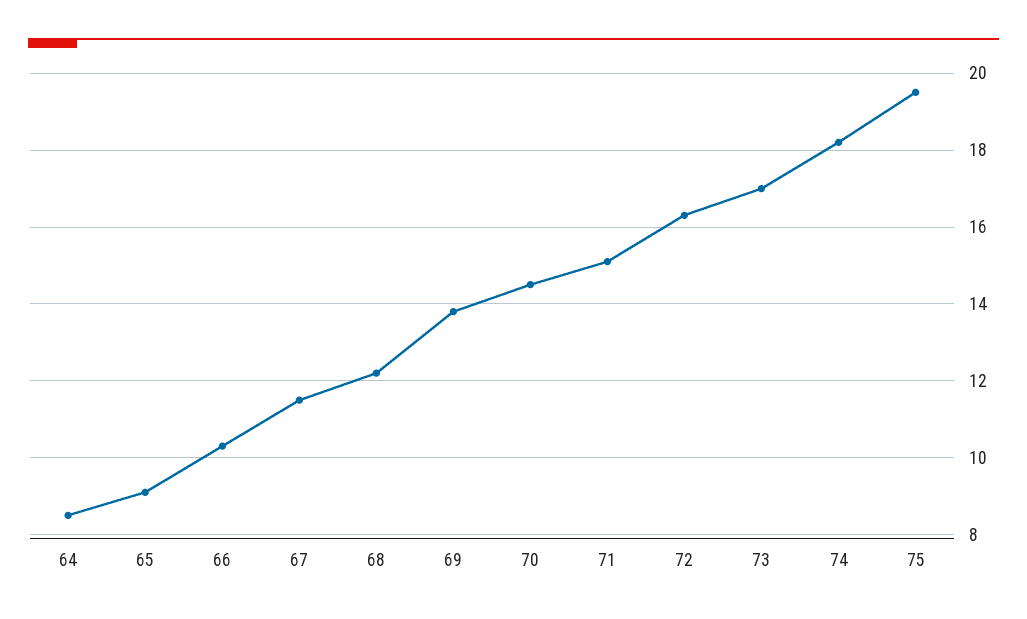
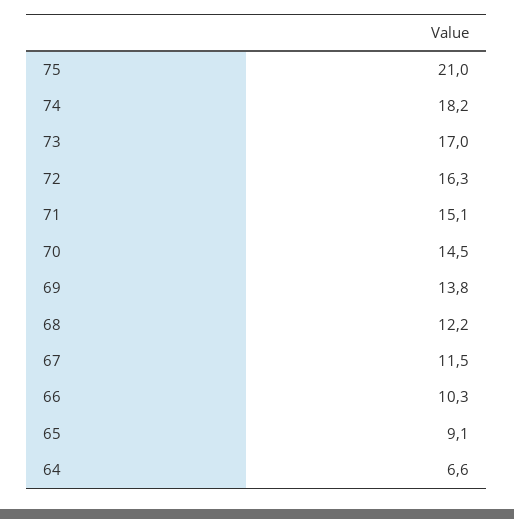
  {
-   "64": 8.5,
+   "64": 6.6,
    "65": 9.1,
    "66": 10.3,
    "67": 11.5,
    "68": 12.2,
    "69": 13.8,
    "70": 14.5,
    "71": 15.1,
    "72": 16.3,
    "73": 17,
    "74": 18.2,
-   "75": 19.5
+   "75": 21
  }

